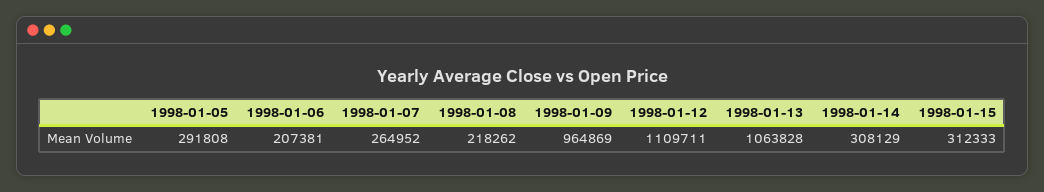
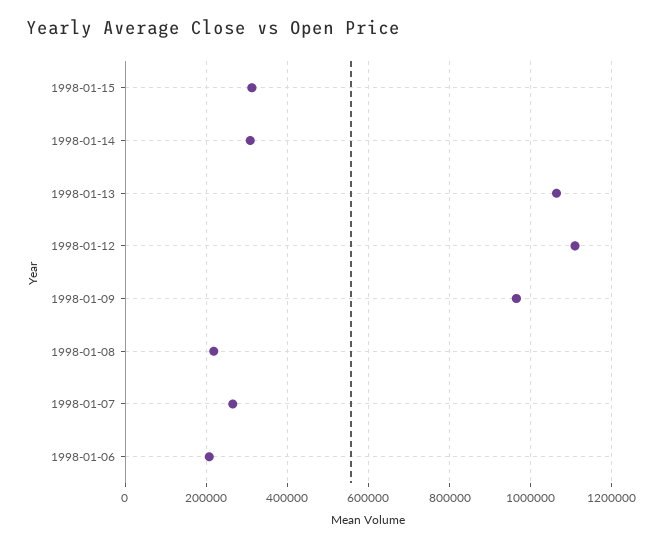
  {
-   "1998-01-05": 291808,
    "1998-01-06": 207381,
    "1998-01-07": 264952,
    "1998-01-08": 218262,
    "1998-01-09": 964869,
    "1998-01-12": 1109711,
    "1998-01-13": 1063828,
    "1998-01-14": 308129,
    "1998-01-15": 312333
  }

